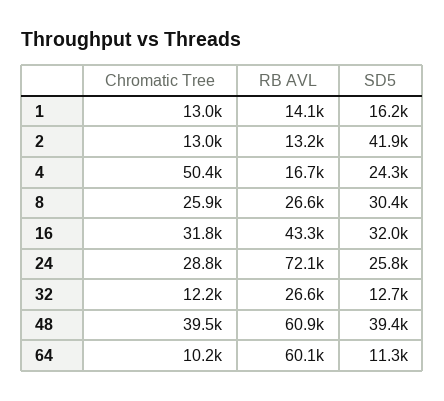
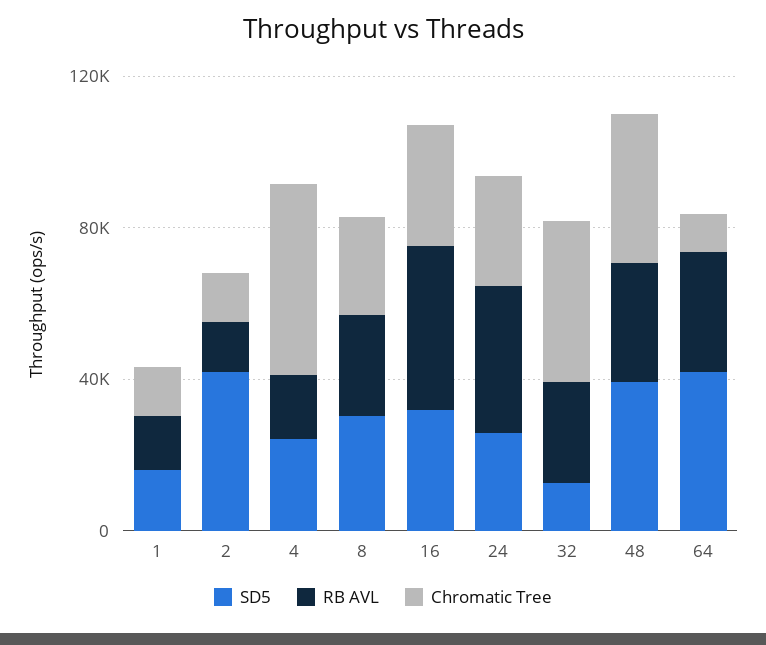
  {
    "Chromatic Tree": {
      "1": 13000,
      "2": 13000,
      "4": 50400,
      "8": 25900,
      "16": 31800,
      "24": 28800,
-     "32": 12200,
+     "32": 40000,
      "48": 39500,
      "64": 10200
    },
    "RB AVL": {
      "1": 14100,
      "2": 13200,
      "4": 16700,
      "8": 26600,
      "16": 43300,
-     "24": 72100,
+     "24": 40000,
      "32": 26600,
-     "48": 60900,
+     "48": 30000,
-     "64": 60100
+     "64": 30000
    },
    "SD5": {
      "1": 16200,
      "2": 41900,
      "4": 24300,
      "8": 30400,
      "16": 32000,
      "24": 25800,
      "32": 12700,
      "48": 39400,
-     "64": 11300
+     "64": 40000
    }
  }

